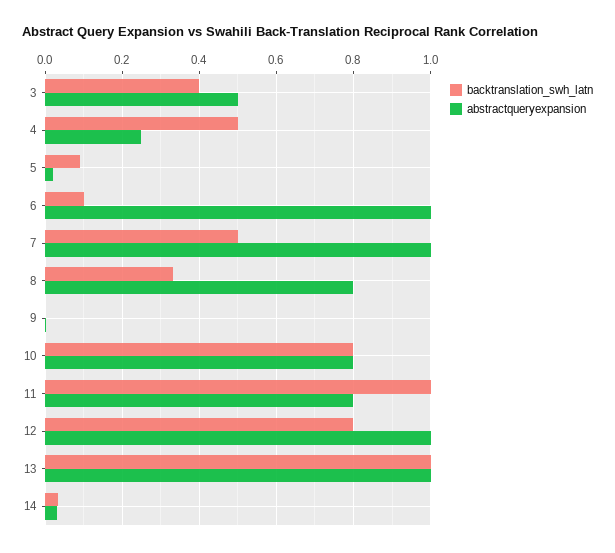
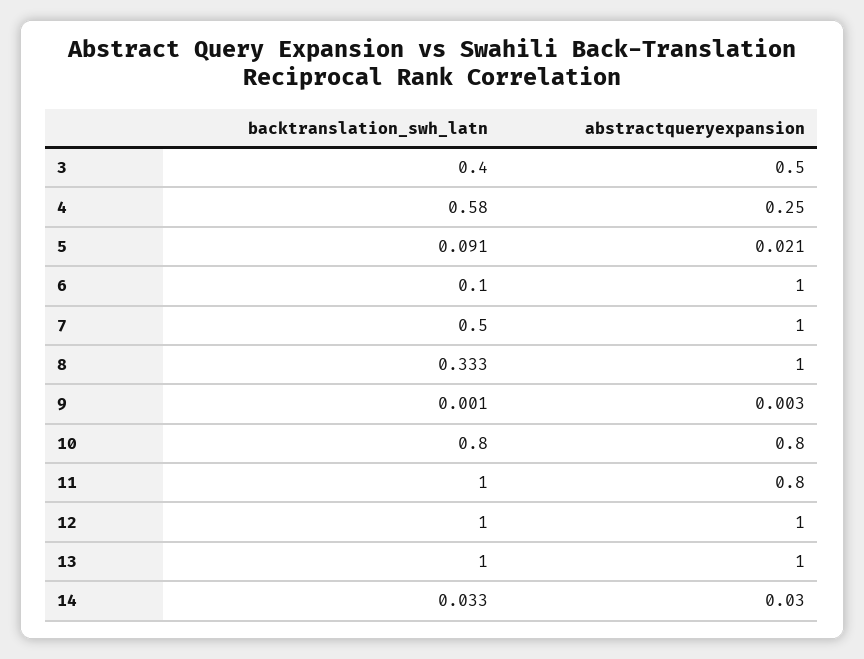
  {
    "backtranslation_swh_latn": {
      "3": 0.4,
-     "4": 0.5,
+     "4": 0.58,
      "5": 0.091,
      "6": 0.1,
      "7": 0.5,
      "8": 0.333,
      "9": 0.001,
      "10": 0.8,
      "11": 1,
-     "12": 0.8,
+     "12": 1,
      "13": 1,
      "14": 0.033
    },
    "abstractqueryexpansion": {
      "3": 0.5,
      "4": 0.25,
      "5": 0.021,
      "6": 1,
      "7": 1,
-     "8": 0.8,
+     "8": 1,
      "9": 0.003,
      "10": 0.8,
      "11": 0.8,
      "12": 1,
      "13": 1,
      "14": 0.03
    }
  }

